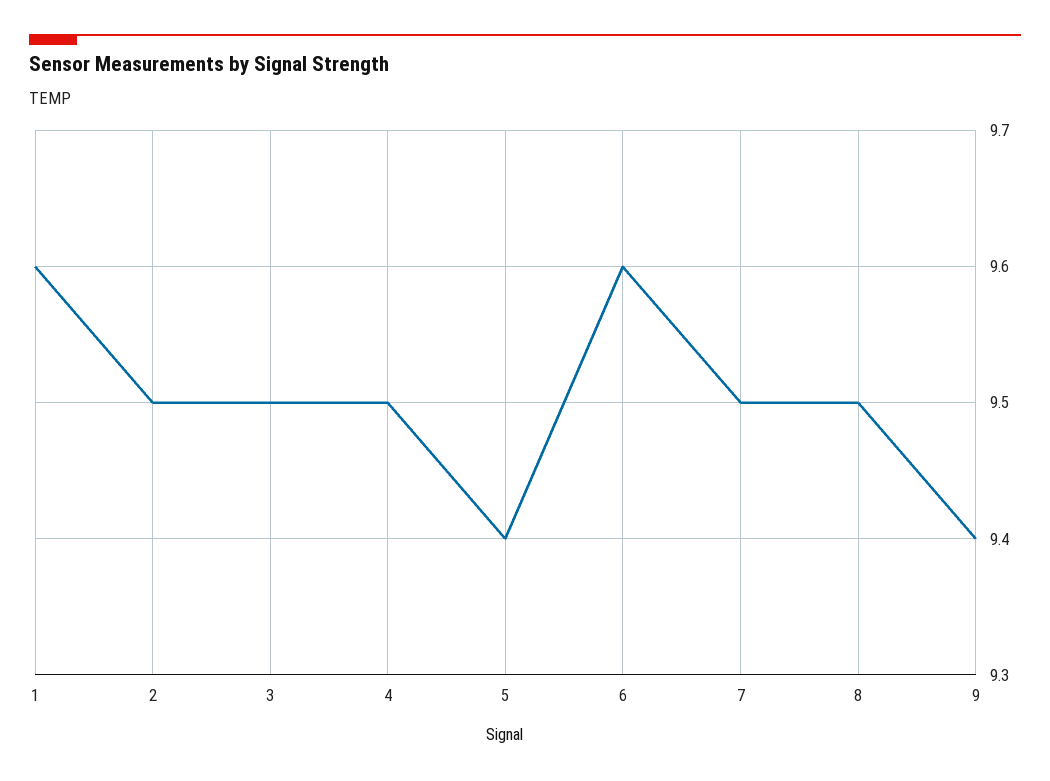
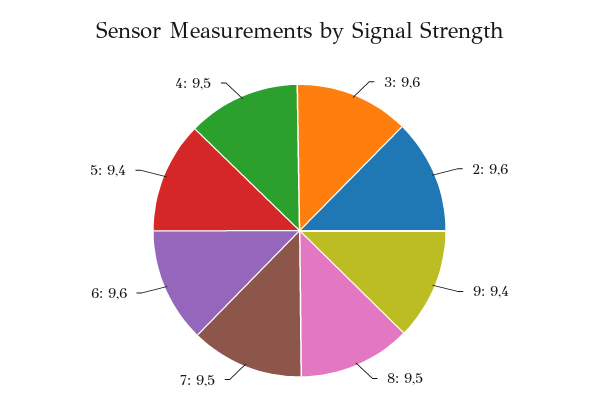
  {
-   "1": 9.6,
-   "2": 9.5,
+   "2": 9.6,
-   "3": 9.5,
+   "3": 9.6,
    "4": 9.5,
    "5": 9.4,
    "6": 9.6,
    "7": 9.5,
    "8": 9.5,
    "9": 9.4
  }

